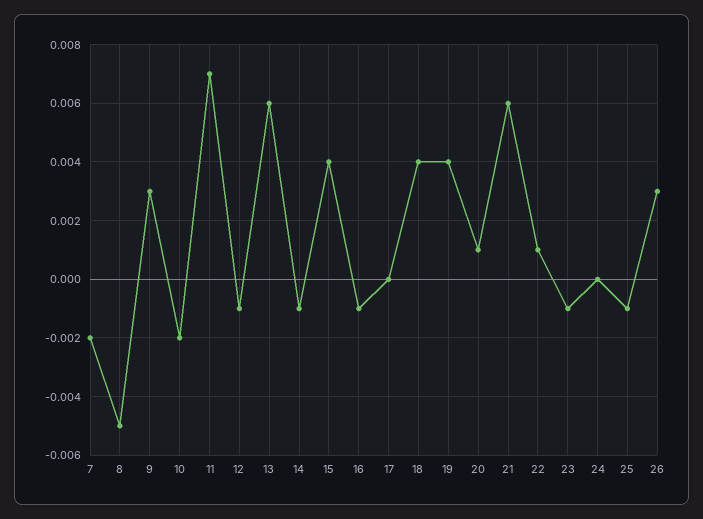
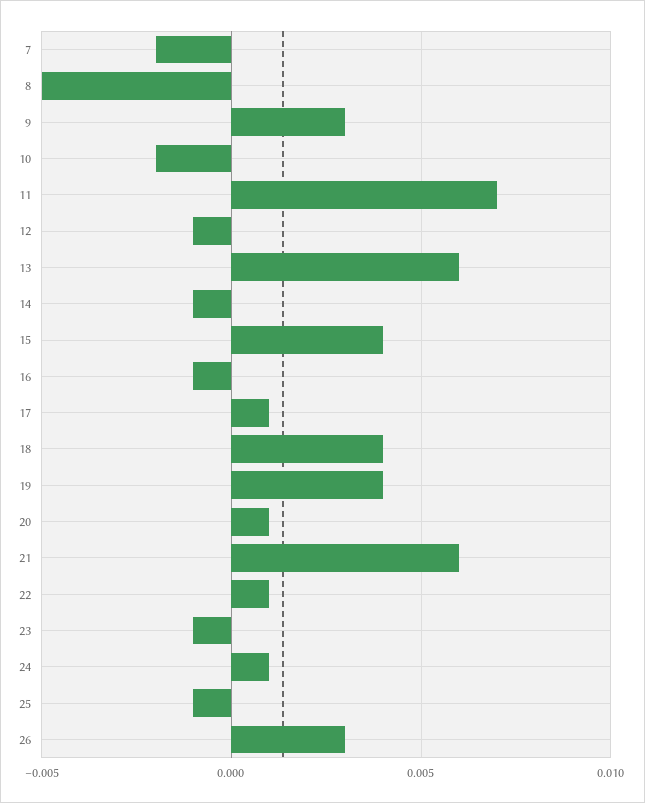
  {
    "7": -0.002,
    "8": -0.005,
    "9": 0.003,
    "10": -0.002,
    "11": 0.007,
    "12": -0.001,
    "13": 0.006,
    "14": -0.001,
    "15": 0.004,
    "16": -0.001,
-   "17": 0,
+   "17": 0.001,
    "18": 0.004,
    "19": 0.004,
    "20": 0.001,
    "21": 0.006,
    "22": 0.001,
    "23": -0.001,
-   "24": 0,
+   "24": 0.001,
    "25": -0.001,
    "26": 0.003
  }

